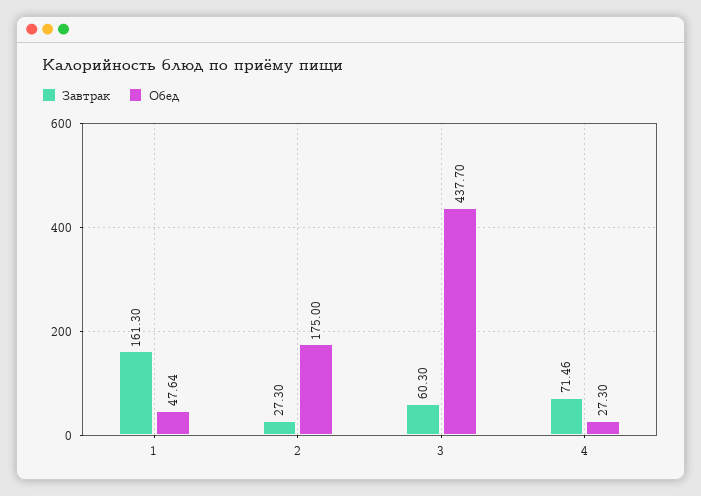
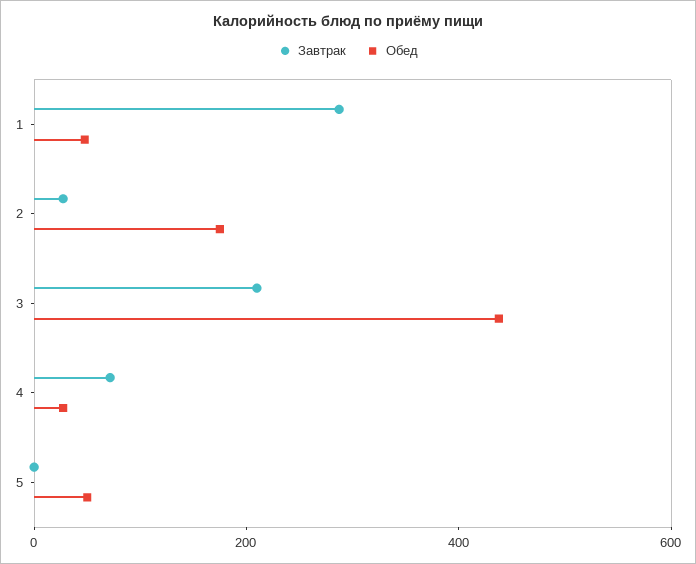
  {
    "Завтрак": {
-     "1": 161.3,
+     "1": 300,
      "2": 27.3,
-     "3": 60.3,
+     "3": 200,
-     "4": 71.46
+     "4": 71.46,
+     "5": 0
    },
    "Обед": {
      "1": 47.64,
      "2": 175,
      "3": 437.7,
-     "4": 27.3
+     "4": 27.3,
+     "5": 50
    }
  }

